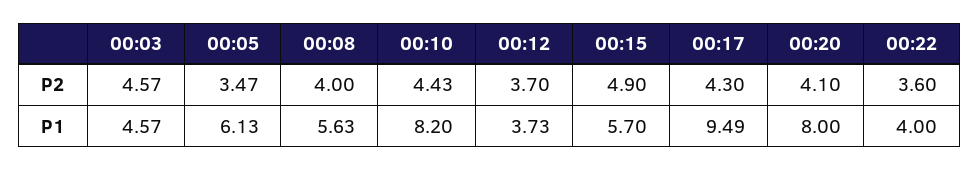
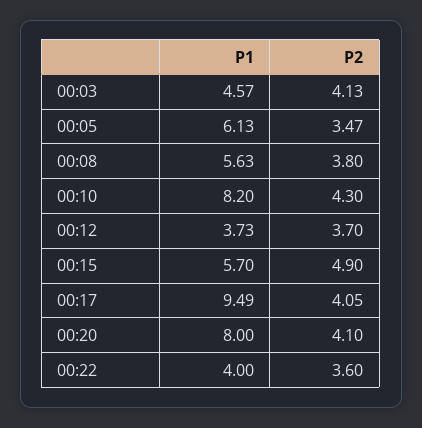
  {
    "00:03": {
-     "P2": 4.57,
+     "P2": 4.13,
      "P1": 4.57
    },
    "00:05": {
      "P2": 3.47,
      "P1": 6.13
    },
    "00:08": {
-     "P2": 4,
+     "P2": 3.8,
      "P1": 5.63
    },
    "00:10": {
-     "P2": 4.43,
+     "P2": 4.3,
      "P1": 8.2
    },
    "00:12": {
      "P2": 3.7,
      "P1": 3.73
    },
    "00:15": {
      "P2": 4.9,
      "P1": 5.7
    },
    "00:17": {
-     "P2": 4.3,
+     "P2": 4.05,
      "P1": 9.49
    },
    "00:20": {
      "P2": 4.1,
      "P1": 8
    },
    "00:22": {
      "P2": 3.6,
      "P1": 4
    }
  }

